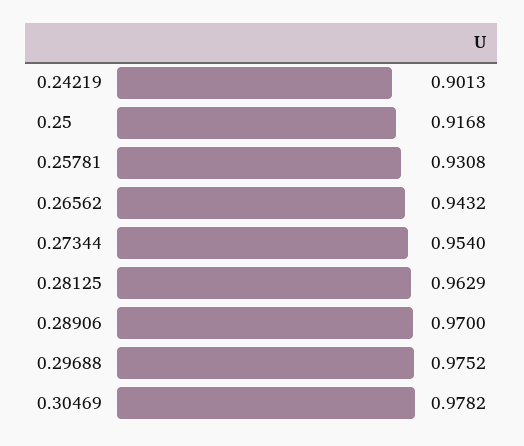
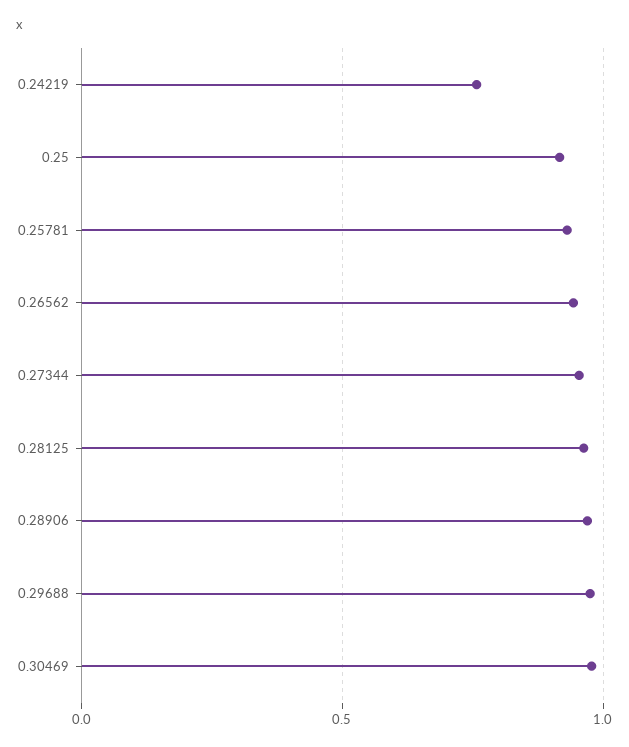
  {
-   "0.24219": 0.9013,
+   "0.24219": 0.75,
    "0.25": 0.9168,
    "0.25781": 0.9308,
    "0.26562": 0.9432,
    "0.27344": 0.954,
    "0.28125": 0.9629,
    "0.28906": 0.97,
    "0.29688": 0.9752,
    "0.30469": 0.9782
  }

